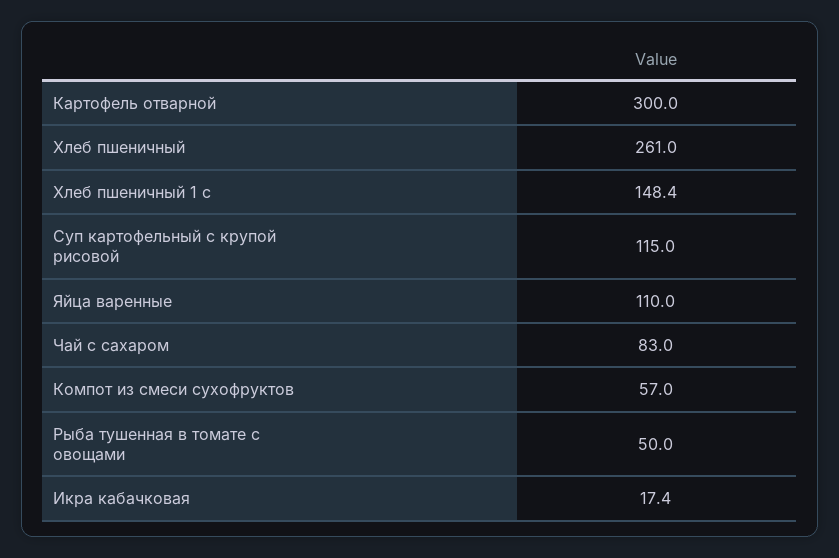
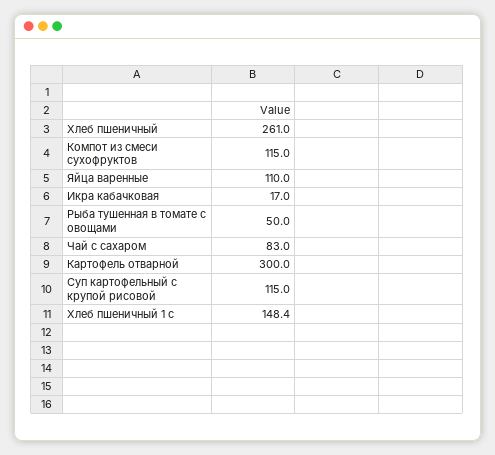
  {
    "Картофель отварной": 300,
    "Хлеб пшеничный": 261,
    "Хлеб пшеничный 1 с": 148.4,
    "Суп картофельный с крупой рисовой": 115,
    "Яйца варенные": 110,
    "Чай с сахаром": 83,
-   "Компот из смеси сухофруктов": 57,
+   "Компот из смеси сухофруктов": 115,
    "Рыба тушенная в томате с овощами": 50,
-   "Икра кабачковая": 17.4
+   "Икра кабачковая": 17
  }

